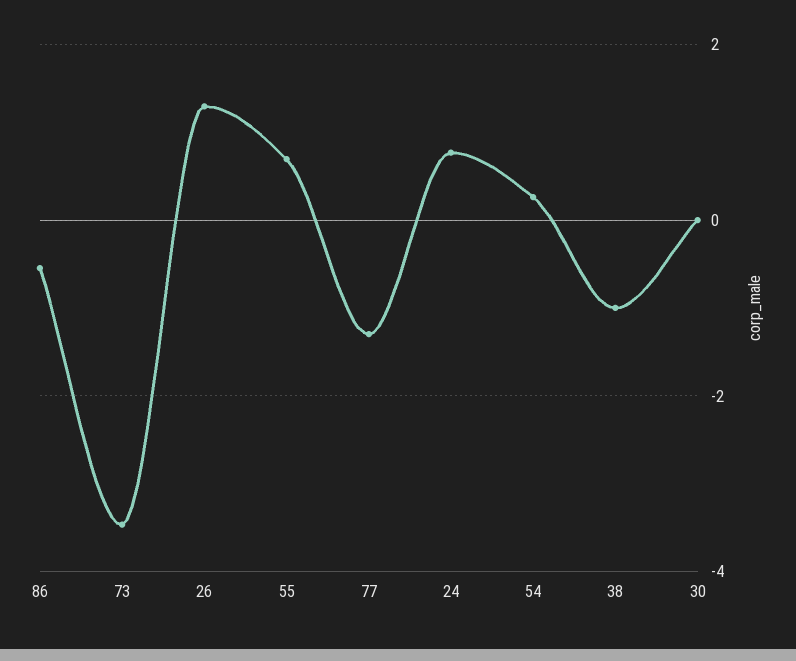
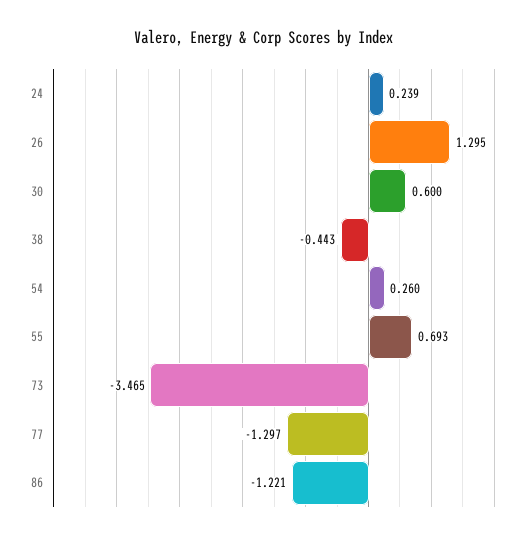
  {
-   "86": -0.6,
+   "86": -1.221,
    "73": -3.465,
    "26": 1.295,
    "55": 0.693,
    "77": -1.297,
-   "24": 0.8,
+   "24": 0.239,
    "54": 0.26,
-   "38": -1,
+   "38": -0.443,
-   "30": 0
+   "30": 0.6
  }

